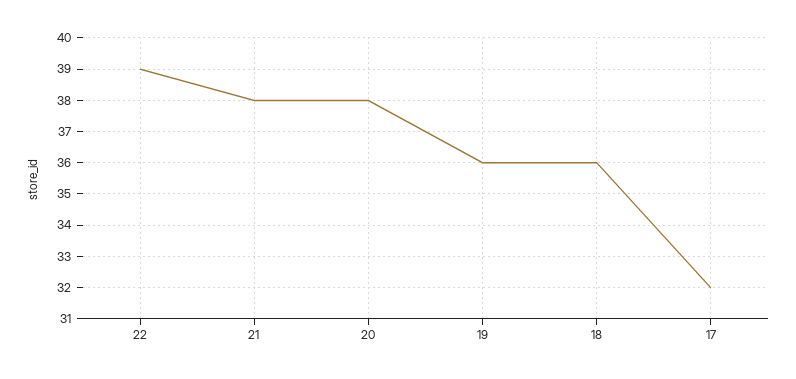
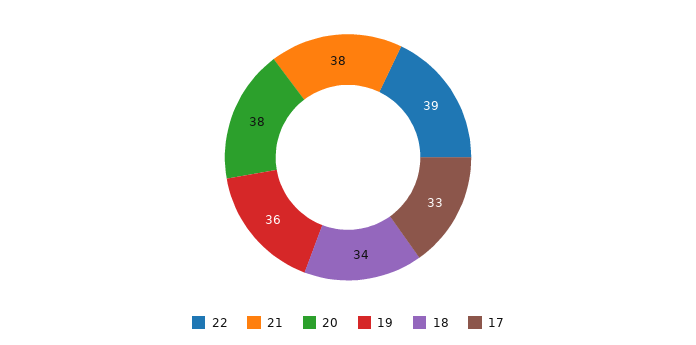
  {
    "22": 39,
    "21": 38,
    "20": 38,
    "19": 36,
-   "18": 36,
+   "18": 34,
-   "17": 32
+   "17": 33
  }

